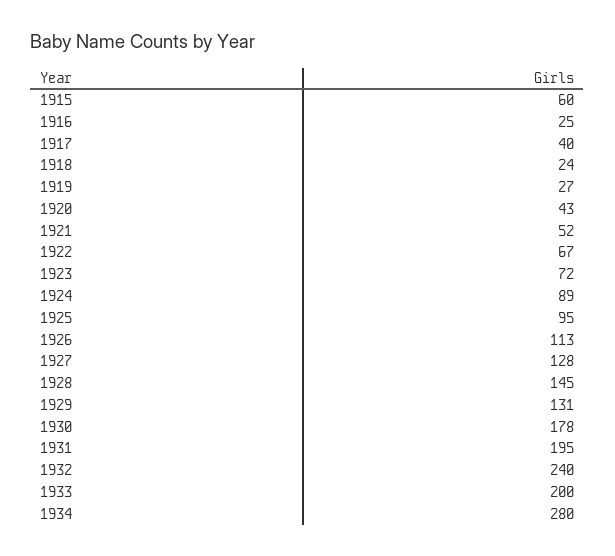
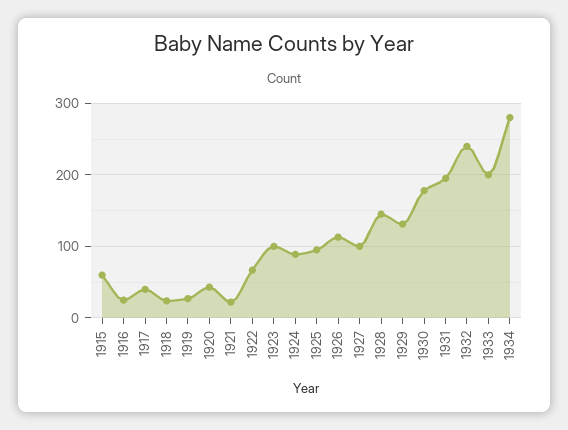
  {
    "1915": 60,
    "1916": 25,
    "1917": 40,
    "1918": 24,
    "1919": 27,
    "1920": 43,
-   "1921": 52,
+   "1921": 20,
    "1922": 67,
-   "1923": 72,
+   "1923": 100,
    "1924": 89,
    "1925": 95,
    "1926": 113,
-   "1927": 128,
+   "1927": 100,
    "1928": 145,
    "1929": 131,
    "1930": 178,
    "1931": 195,
    "1932": 240,
    "1933": 200,
    "1934": 280
  }

